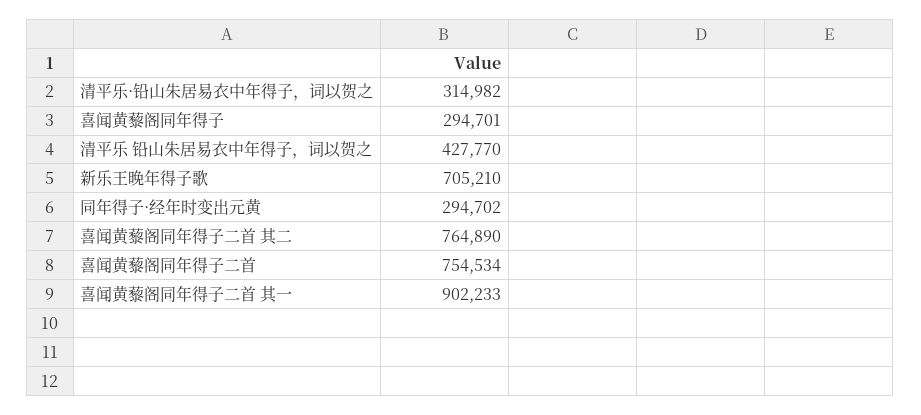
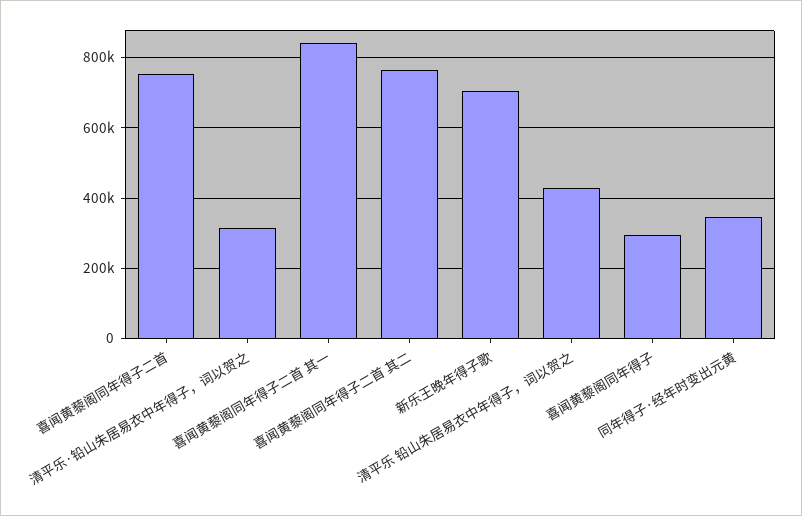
  {
    "清平乐·铅山朱居易衣中年得子，词以贺之": 314982,
    "喜闻黄藜阁同年得子": 294701,
    "清平乐 铅山朱居易衣中年得子，词以贺之": 427770,
    "新乐王晚年得子歌": 705210,
-   "同年得子·经年时变出元黄": 294702,
+   "同年得子·经年时变出元黄": 340000,
    "喜闻黄藜阁同年得子二首 其二": 764890,
    "喜闻黄藜阁同年得子二首": 754534,
-   "喜闻黄藜阁同年得子二首 其一": 902233
+   "喜闻黄藜阁同年得子二首 其一": 840000
  }

